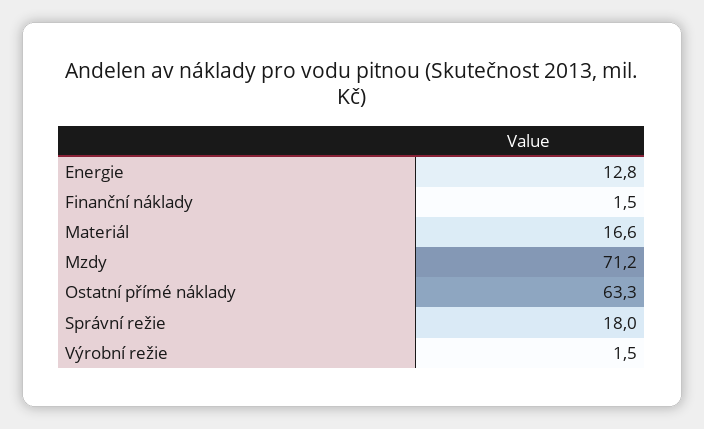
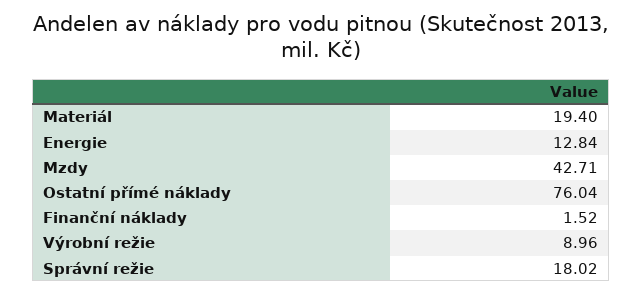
  {
    "Energie": 12.84,
    "Finanční náklady": 1.52,
-   "Materiál": 16.6,
+   "Materiál": 19.4,
-   "Mzdy": 71.2,
+   "Mzdy": 42.71,
-   "Ostatní přímé náklady": 63.3,
+   "Ostatní přímé náklady": 76.04,
    "Správní režie": 18.02,
-   "Výrobní režie": 1.5
+   "Výrobní režie": 8.96
  }

